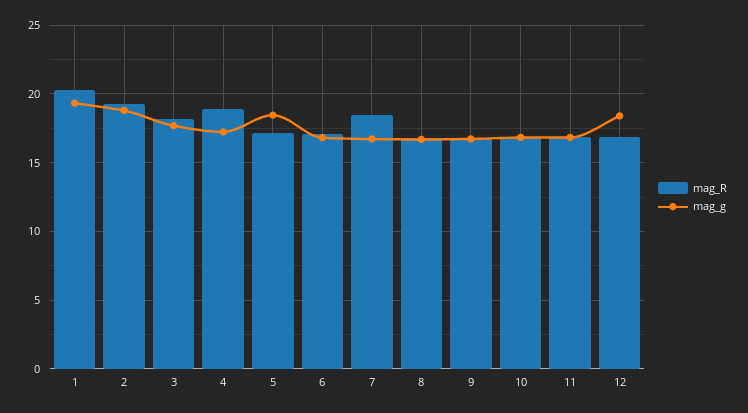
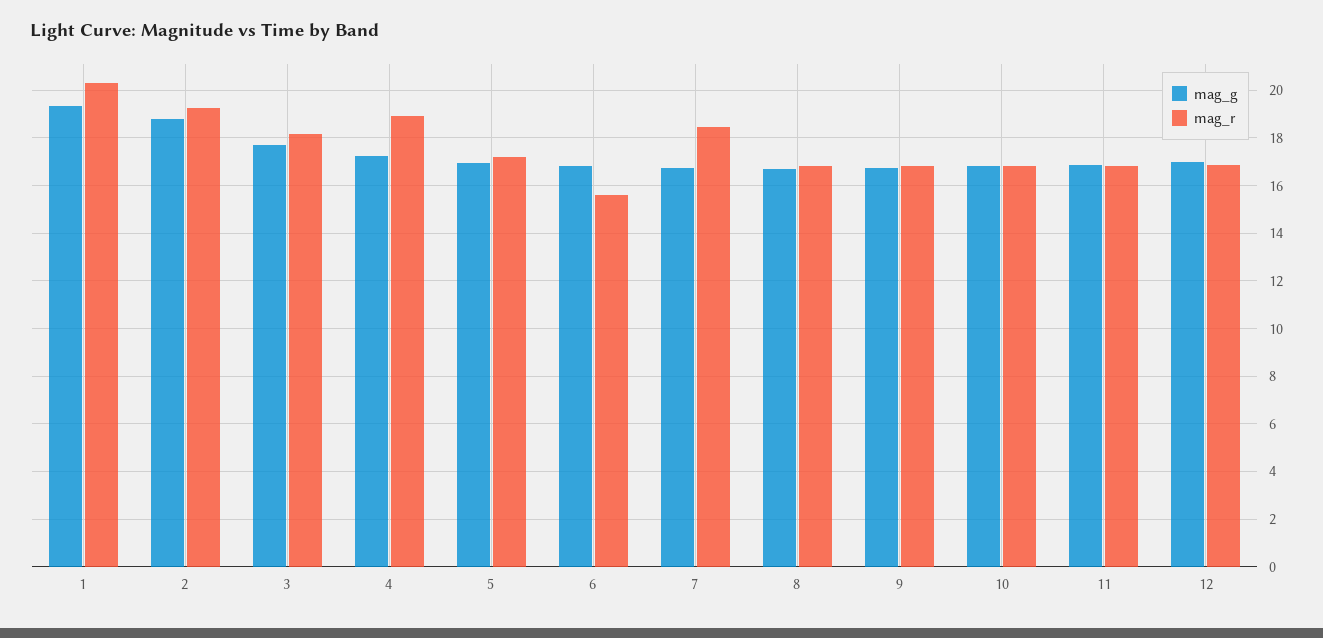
  {
    "mag_R": {
      "1": 20.5,
      "2": 19,
      "3": 18,
      "4": 19,
      "5": 17,
-     "6": 17,
+     "6": 15.5,
      "7": 18.5,
      "8": 17,
      "9": 17,
      "10": 17,
      "11": 17,
      "12": 17
    },
    "mag_g": {
      "1": 19.5,
      "2": 19,
      "3": 17.5,
      "4": 17.5,
-     "5": 18.5,
+     "5": 17,
      "6": 17,
      "7": 16.5,
      "8": 16.5,
      "9": 16.5,
      "10": 17,
      "11": 17,
-     "12": 18.5
+     "12": 17
    }
  }

